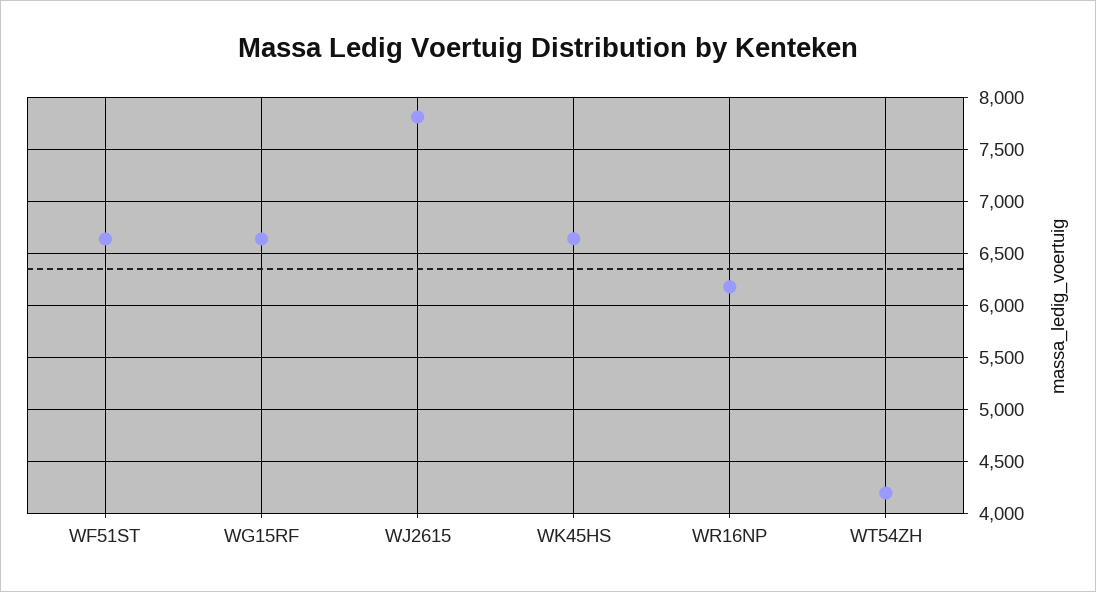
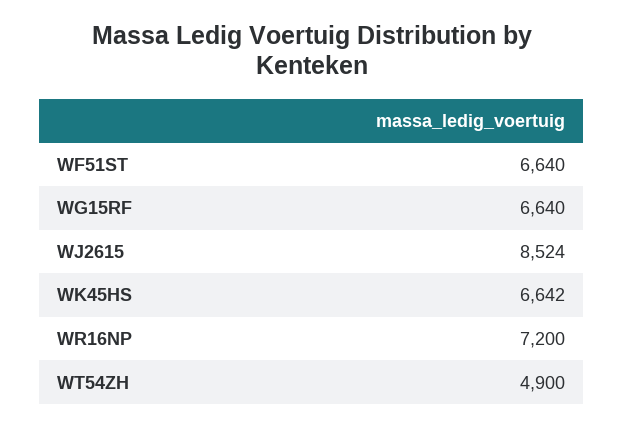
  {
    "WF51ST": 6640,
    "WG15RF": 6640,
-   "WJ2615": 7800,
+   "WJ2615": 8524,
    "WK45HS": 6642,
-   "WR16NP": 6200,
+   "WR16NP": 7200,
-   "WT54ZH": 4200
+   "WT54ZH": 4900
  }

